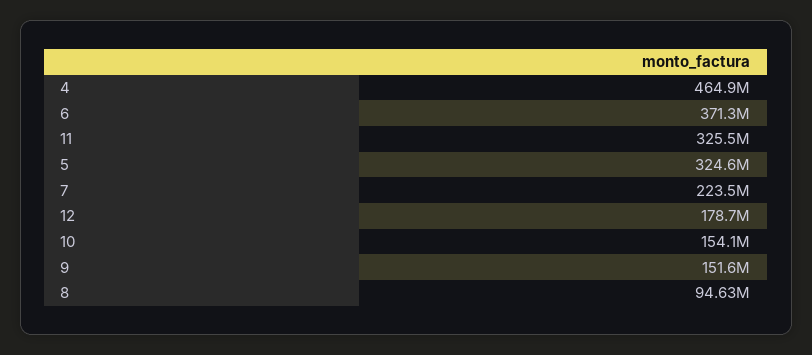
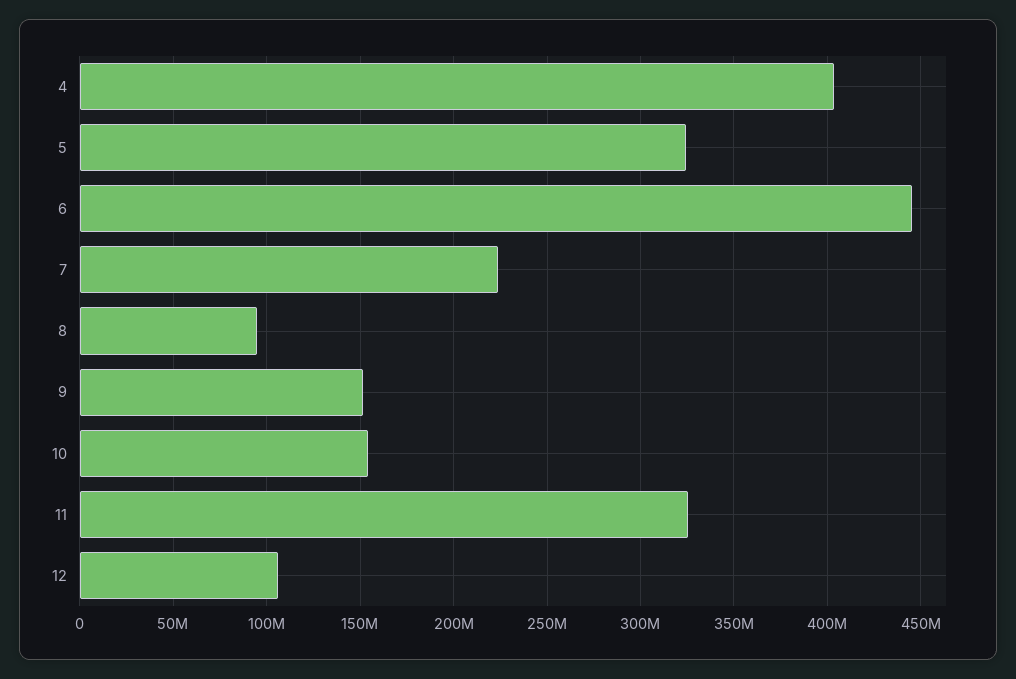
  {
-   "4": 464900000,
+   "4": 405000000,
-   "6": 371300000,
+   "6": 445000000,
    "11": 325500000,
    "5": 324600000,
    "7": 223500000,
-   "12": 178700000,
+   "12": 105000000,
    "10": 154100000,
    "9": 151600000,
    "8": 94630000
  }

